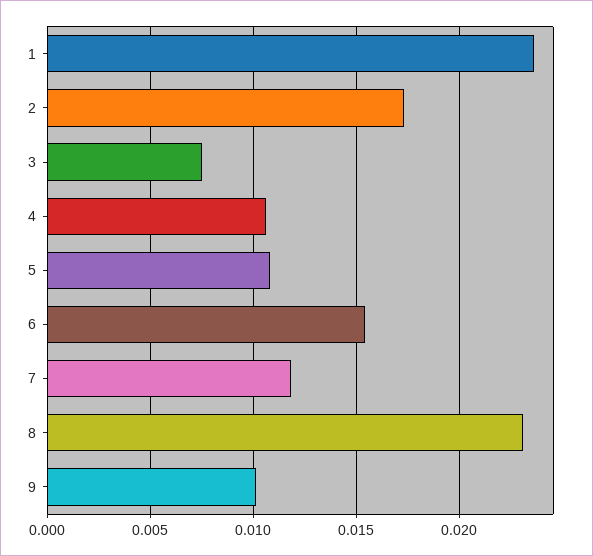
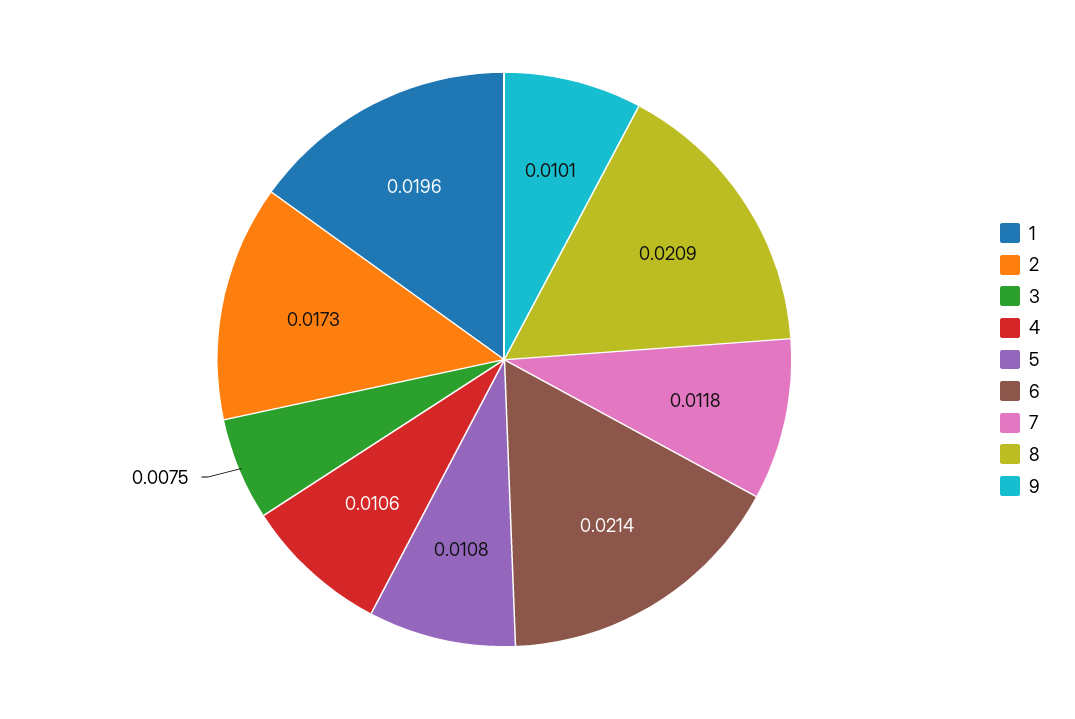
  {
-   "1": 0.0235,
+   "1": 0.0196,
    "2": 0.0173,
    "3": 0.0075,
    "4": 0.0106,
    "5": 0.0108,
-   "6": 0.0155,
+   "6": 0.0214,
    "7": 0.0118,
-   "8": 0.023,
+   "8": 0.0209,
    "9": 0.0101
  }

